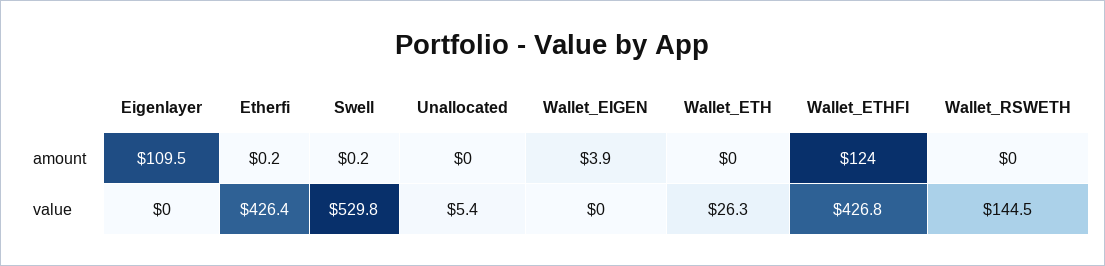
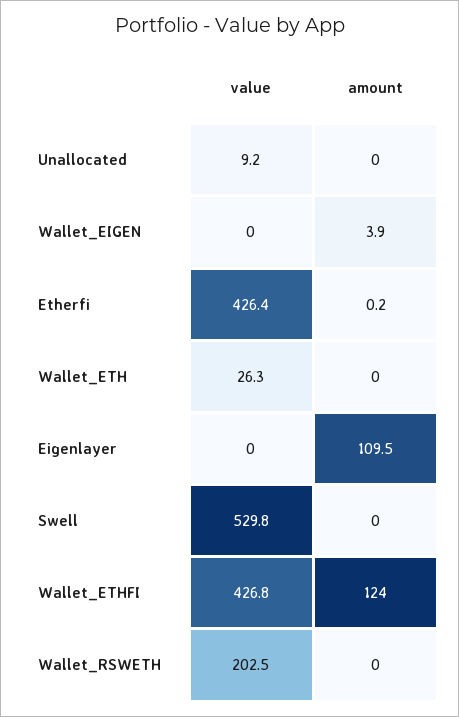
  {
    "Eigenlayer": {
      "amount": 109.5,
      "value": 0
    },
    "Etherfi": {
      "amount": 0.2,
      "value": 426.4
    },
    "Swell": {
-     "amount": 0.2,
+     "amount": 0,
      "value": 529.8
    },
    "Unallocated": {
      "amount": 0,
-     "value": 5.4
+     "value": 9.2
    },
    "Wallet_EIGEN": {
      "amount": 3.9,
      "value": 0
    },
    "Wallet_ETH": {
      "amount": 0,
      "value": 26.3
    },
    "Wallet_ETHFI": {
      "amount": 124,
      "value": 426.8
    },
    "Wallet_RSWETH": {
      "amount": 0,
-     "value": 144.5
+     "value": 202.5
    }
  }

